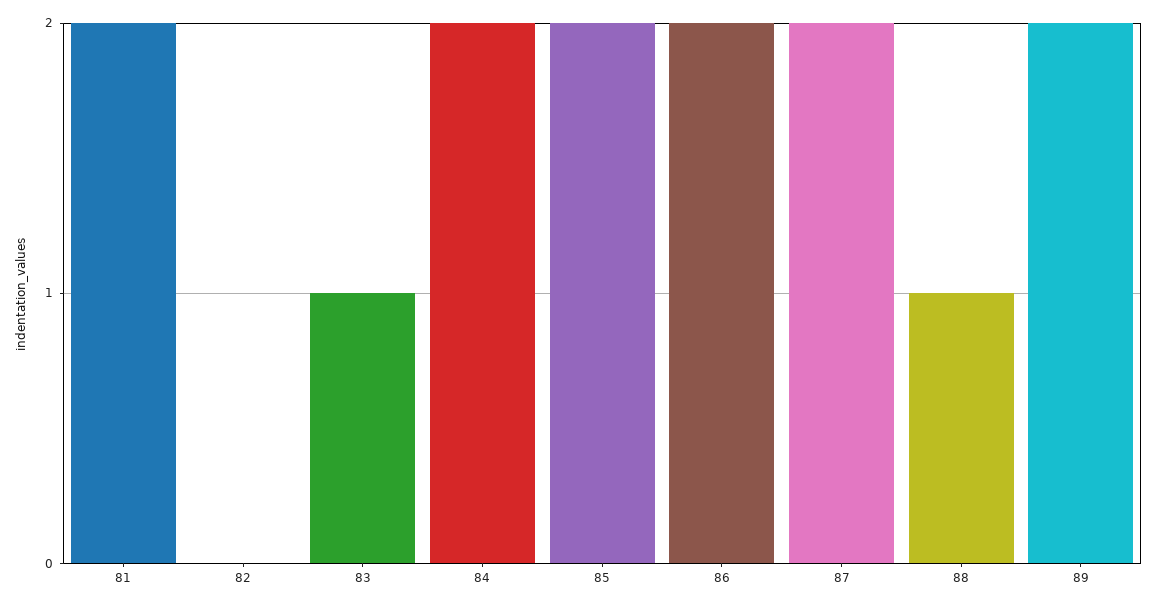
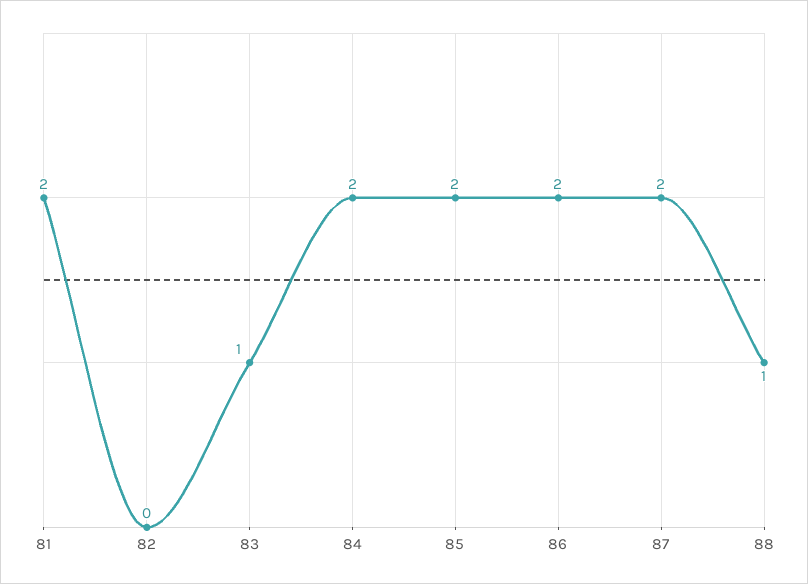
  {
    "81": 2,
    "82": 0,
    "83": 1,
    "84": 2,
    "85": 2,
    "86": 2,
    "87": 2,
-   "88": 1,
+   "88": 1
-   "89": 2
  }

